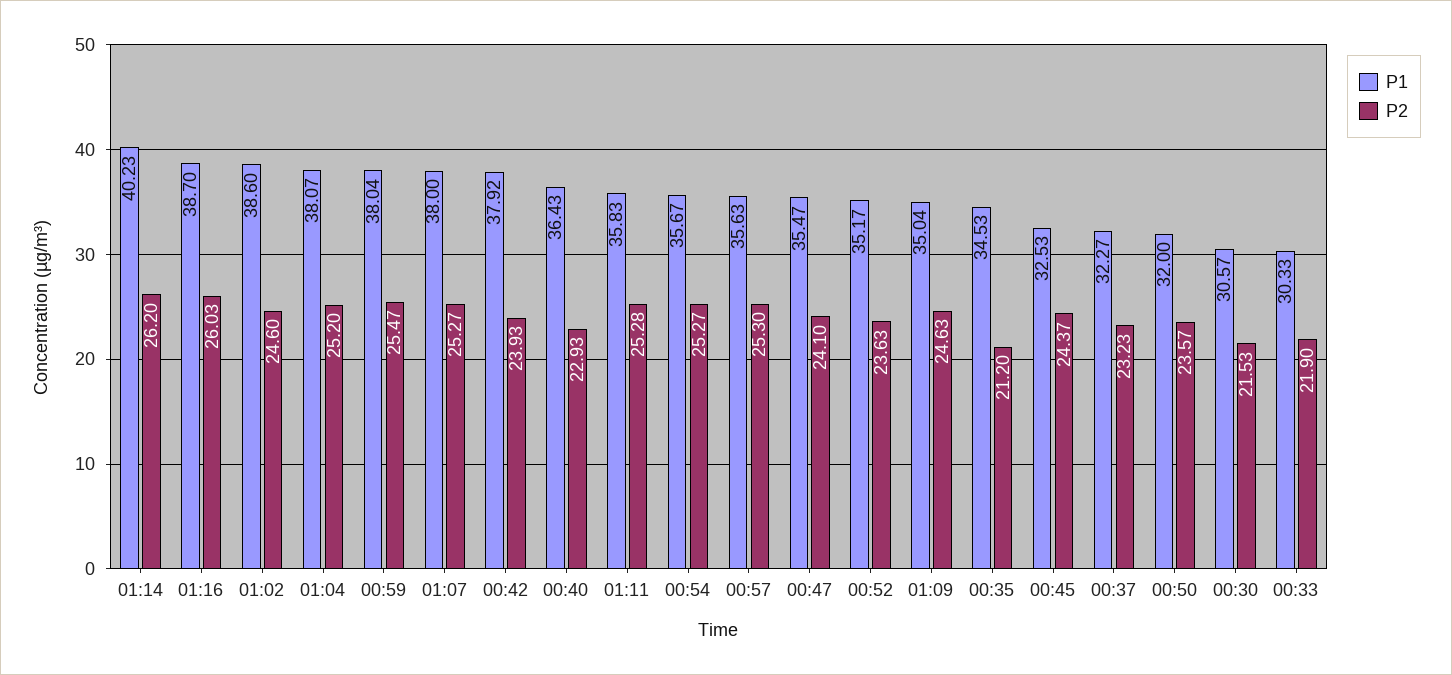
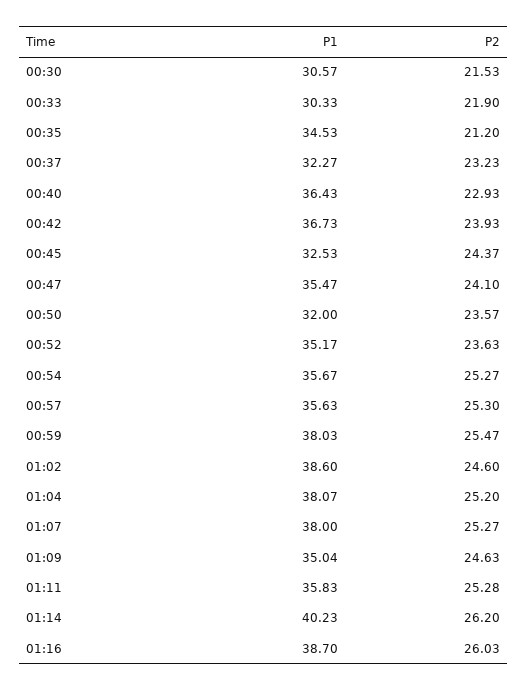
  {
    "P1": {
      "01:14": 40.23,
      "01:16": 38.7,
      "01:02": 38.6,
      "01:04": 38.07,
-     "00:59": 38.04,
+     "00:59": 38.03,
      "01:07": 38,
-     "00:42": 37.92,
+     "00:42": 36.73,
      "00:40": 36.43,
      "01:11": 35.83,
      "00:54": 35.67,
      "00:57": 35.63,
      "00:47": 35.47,
      "00:52": 35.17,
      "01:09": 35.04,
      "00:35": 34.53,
      "00:45": 32.53,
      "00:37": 32.27,
      "00:50": 32,
      "00:30": 30.57,
      "00:33": 30.33
    },
    "P2": {
      "01:14": 26.2,
      "01:16": 26.03,
      "01:02": 24.6,
      "01:04": 25.2,
      "00:59": 25.47,
      "01:07": 25.27,
      "00:42": 23.93,
      "00:40": 22.93,
      "01:11": 25.28,
      "00:54": 25.27,
      "00:57": 25.3,
      "00:47": 24.1,
      "00:52": 23.63,
      "01:09": 24.63,
      "00:35": 21.2,
      "00:45": 24.37,
      "00:37": 23.23,
      "00:50": 23.57,
      "00:30": 21.53,
      "00:33": 21.9
    }
  }

